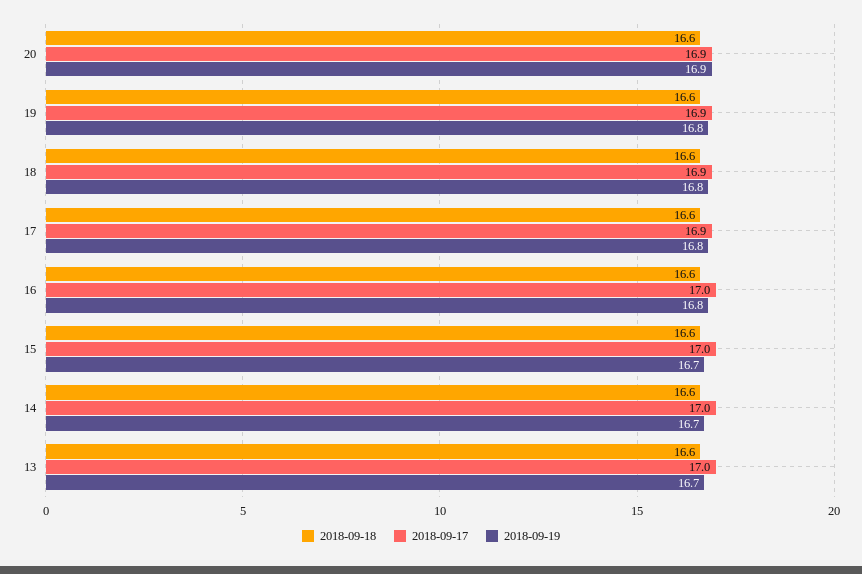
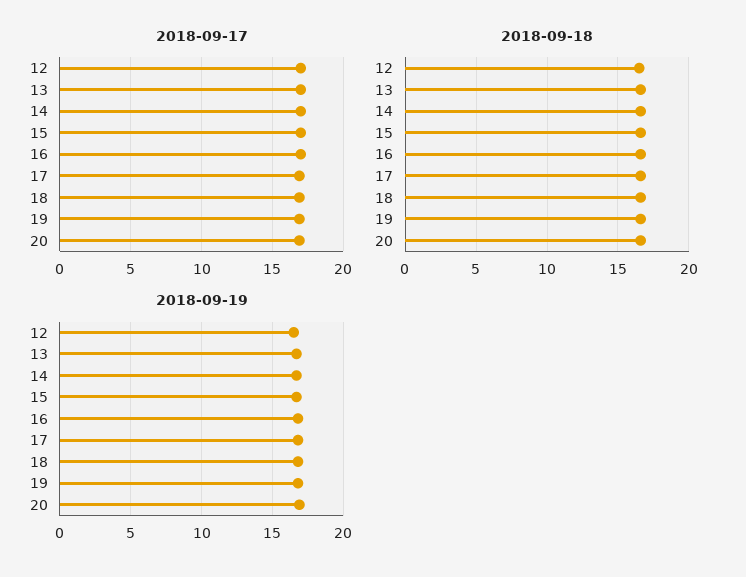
  {
    "2018-09-18": {
      "20": 16.6,
      "19": 16.6,
      "18": 16.6,
      "17": 16.6,
      "16": 16.6,
      "15": 16.6,
      "14": 16.6,
-     "13": 16.6
+     "13": 16.6,
+     "12": 16.5
    },
    "2018-09-17": {
      "20": 16.9,
      "19": 16.9,
      "18": 16.9,
      "17": 16.9,
      "16": 17,
      "15": 17,
      "14": 17,
-     "13": 17
+     "13": 17,
+     "12": 17
    },
    "2018-09-19": {
      "20": 16.9,
      "19": 16.8,
      "18": 16.8,
      "17": 16.8,
      "16": 16.8,
      "15": 16.7,
      "14": 16.7,
-     "13": 16.7
+     "13": 16.7,
+     "12": 16.5
    }
  }

